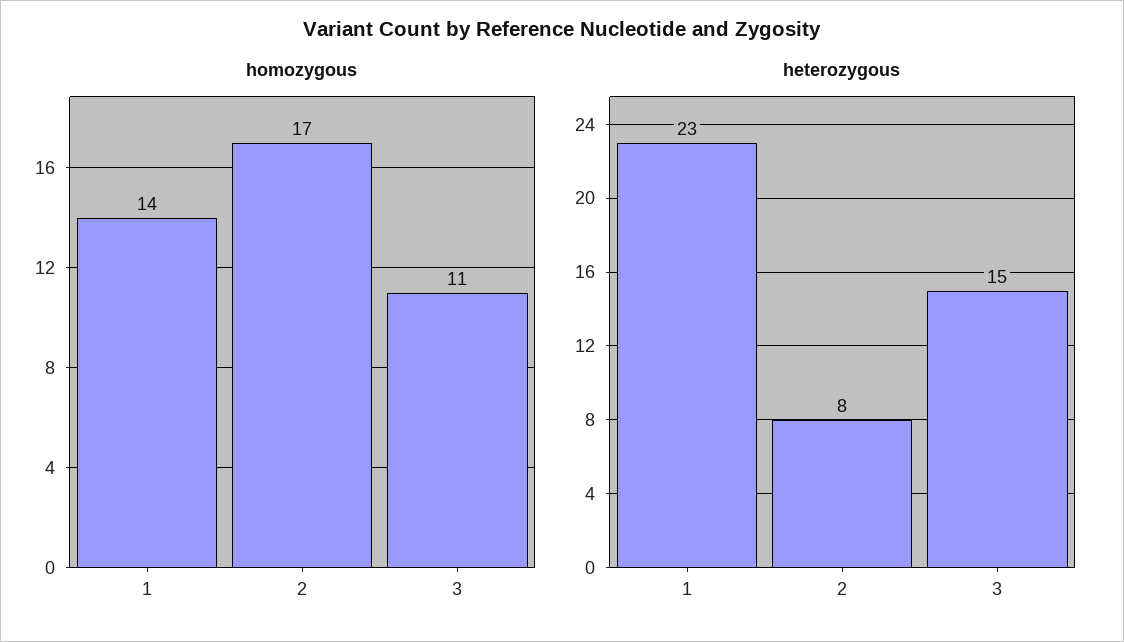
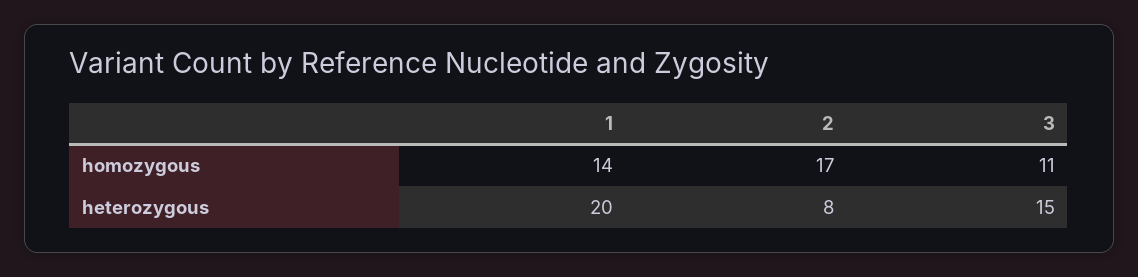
  {
    "homozygous": {
      "1": 14,
      "2": 17,
      "3": 11
    },
    "heterozygous": {
-     "1": 23,
+     "1": 20,
      "2": 8,
      "3": 15
    }
  }

